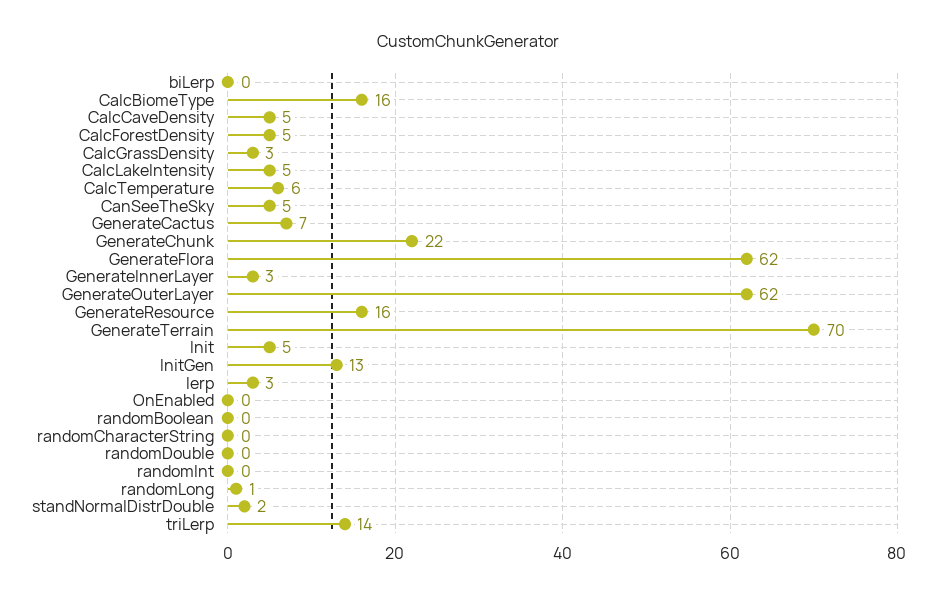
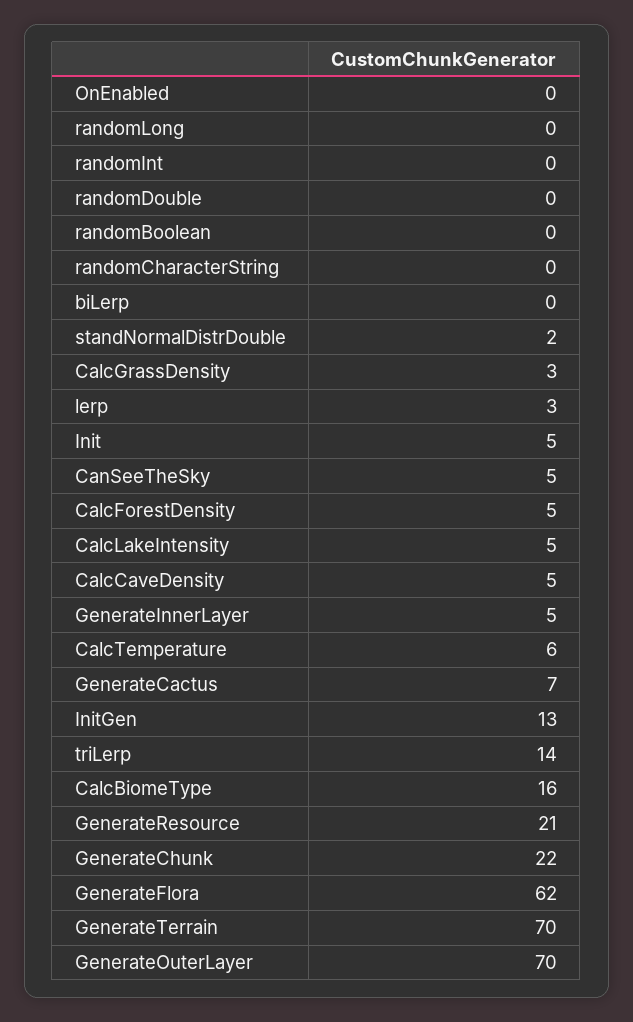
  {
    "biLerp": 0,
    "CalcBiomeType": 16,
    "CalcCaveDensity": 5,
    "CalcForestDensity": 5,
    "CalcGrassDensity": 3,
    "CalcLakeIntensity": 5,
    "CalcTemperature": 6,
    "CanSeeTheSky": 5,
    "GenerateCactus": 7,
    "GenerateChunk": 22,
    "GenerateFlora": 62,
-   "GenerateInnerLayer": 3,
+   "GenerateInnerLayer": 5,
-   "GenerateOuterLayer": 62,
+   "GenerateOuterLayer": 70,
-   "GenerateResource": 16,
+   "GenerateResource": 21,
    "GenerateTerrain": 70,
    "Init": 5,
    "InitGen": 13,
    "lerp": 3,
    "OnEnabled": 0,
    "randomBoolean": 0,
    "randomCharacterString": 0,
    "randomDouble": 0,
    "randomInt": 0,
-   "randomLong": 1,
+   "randomLong": 0,
    "standNormalDistrDouble": 2,
    "triLerp": 14
  }

